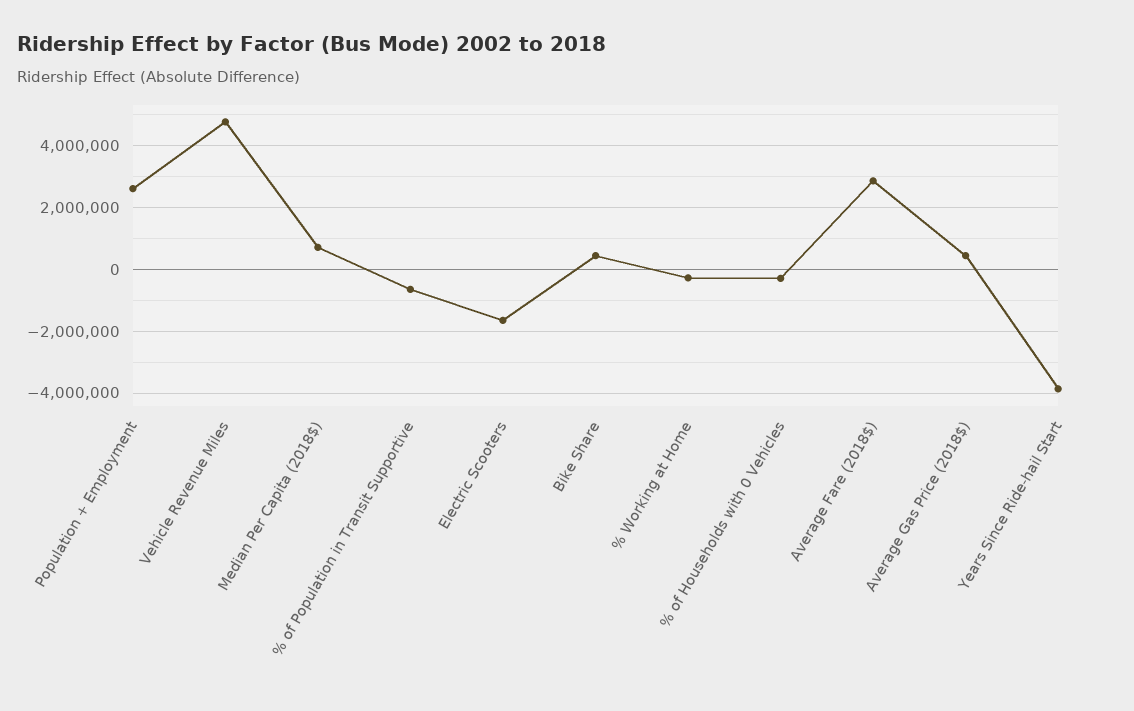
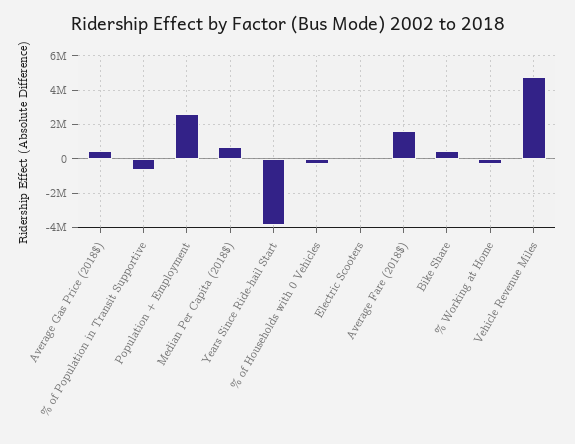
  {
    "Population + Employment": 2600000,
    "Vehicle Revenue Miles": 4800000,
    "Median Per Capita (2018$)": 800000,
    "% of Population in Transit Supportive": -600000,
-   "Electric Scooters": -1600000,
+   "Electric Scooters": 0,
    "Bike Share": 400000,
    "% Working at Home": -200000,
    "% of Households with 0 Vehicles": -200000,
-   "Average Fare (2018$)": 2800000,
+   "Average Fare (2018$)": 1500000,
    "Average Gas Price (2018$)": 400000,
    "Years Since Ride-hail Start": -3800000
  }

